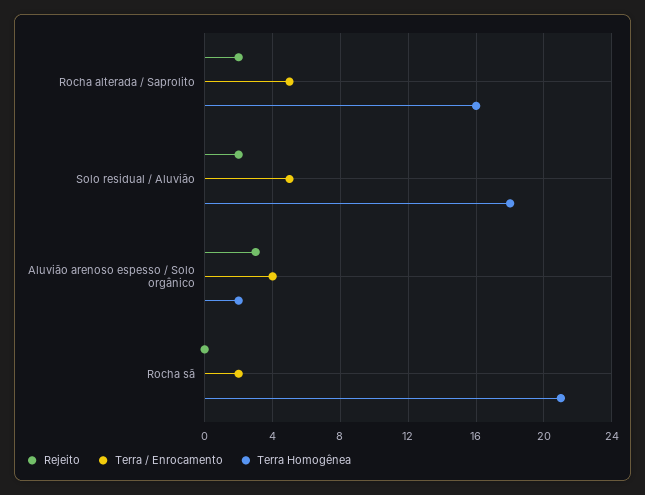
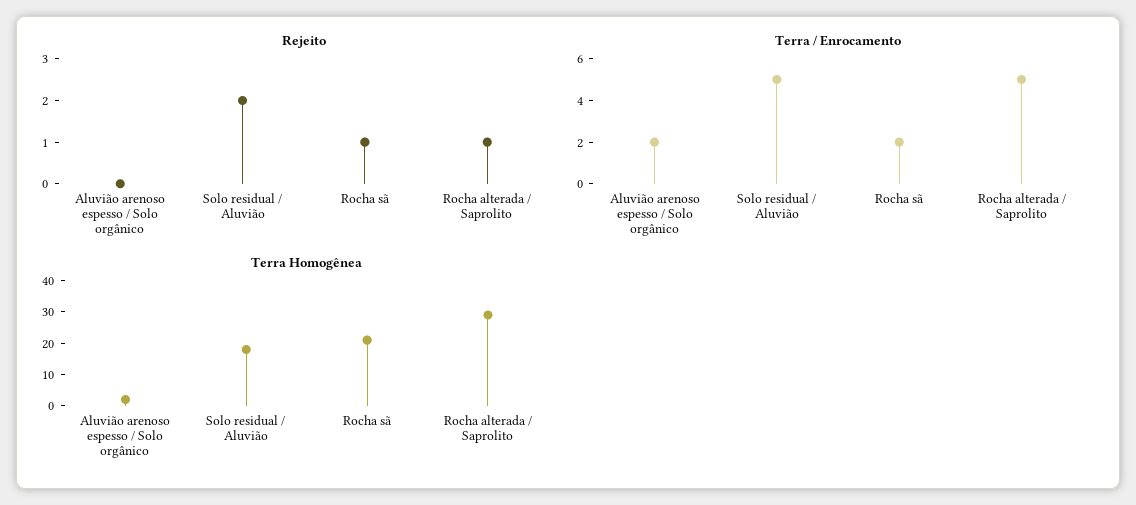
  {
    "Rejeito": {
-     "Rocha alterada / Saprolito": 2,
+     "Rocha alterada / Saprolito": 1,
      "Solo residual / Aluvião": 2,
-     "Aluvião arenoso espesso / Solo orgânico": 3,
+     "Aluvião arenoso espesso / Solo orgânico": 0,
-     "Rocha sã": 0
+     "Rocha sã": 1
    },
    "Terra / Enrocamento": {
      "Rocha alterada / Saprolito": 5,
      "Solo residual / Aluvião": 5,
-     "Aluvião arenoso espesso / Solo orgânico": 4,
+     "Aluvião arenoso espesso / Solo orgânico": 2,
      "Rocha sã": 2
    },
    "Terra Homogênea": {
-     "Rocha alterada / Saprolito": 16,
+     "Rocha alterada / Saprolito": 30,
      "Solo residual / Aluvião": 18,
      "Aluvião arenoso espesso / Solo orgânico": 2,
      "Rocha sã": 21
    }
  }

